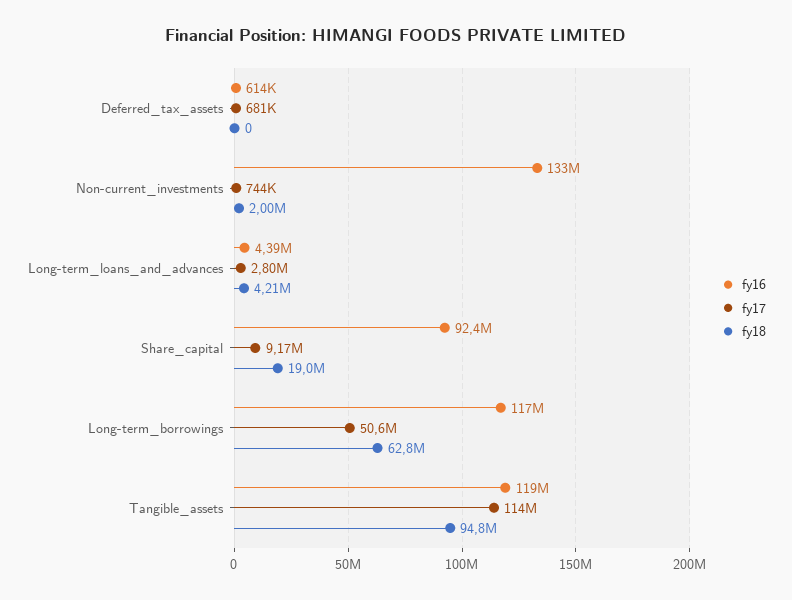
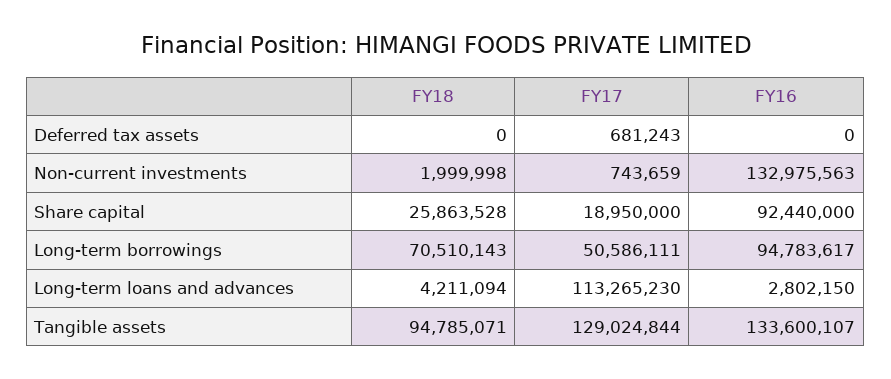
  {
    "fy16": {
-     "Deferred_tax_assets": 614000,
+     "Deferred_tax_assets": 0,
      "Non-current_investments": 132975563,
-     "Long-term_loans_and_advances": 4390000,
+     "Long-term_loans_and_advances": 2802150,
      "Share_capital": 92440000,
-     "Long-term_borrowings": 117000000,
+     "Long-term_borrowings": 94783617,
-     "Tangible_assets": 119000000
+     "Tangible_assets": 133600107
    },
    "fy17": {
      "Deferred_tax_assets": 681243,
      "Non-current_investments": 743659,
-     "Long-term_loans_and_advances": 2800000,
+     "Long-term_loans_and_advances": 113265230,
-     "Share_capital": 9170000,
+     "Share_capital": 18950000,
      "Long-term_borrowings": 50586111,
-     "Tangible_assets": 114000000
+     "Tangible_assets": 129024844
    },
    "fy18": {
      "Deferred_tax_assets": 0,
      "Non-current_investments": 1999998,
      "Long-term_loans_and_advances": 4211094,
-     "Share_capital": 19000000,
+     "Share_capital": 25863528,
-     "Long-term_borrowings": 62800000,
+     "Long-term_borrowings": 70510143,
      "Tangible_assets": 94785071
    }
  }

